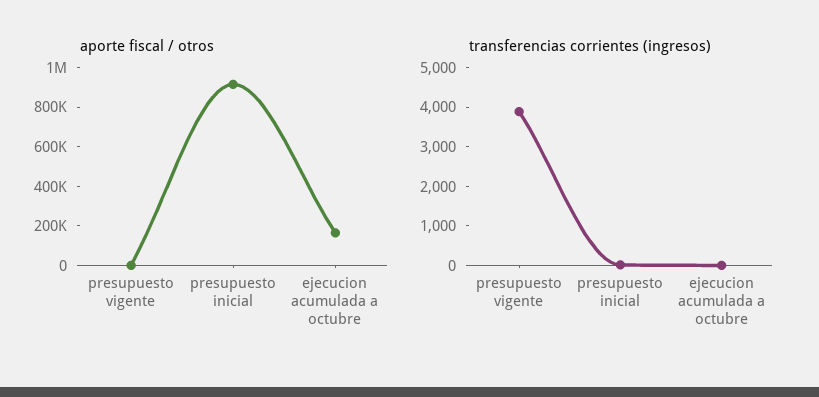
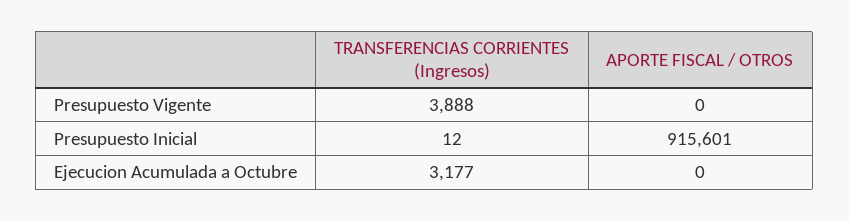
  {
    "aporte fiscal / otros": {
      "presupuesto vigente": 0,
      "presupuesto inicial": 915601,
-     "ejecucion acumulada a octubre": 150000
+     "ejecucion acumulada a octubre": 0
    },
    "transferencias corrientes (ingresos)": {
      "presupuesto vigente": 3888,
      "presupuesto inicial": 12,
-     "ejecucion acumulada a octubre": 0
+     "ejecucion acumulada a octubre": 3177
    }
  }

